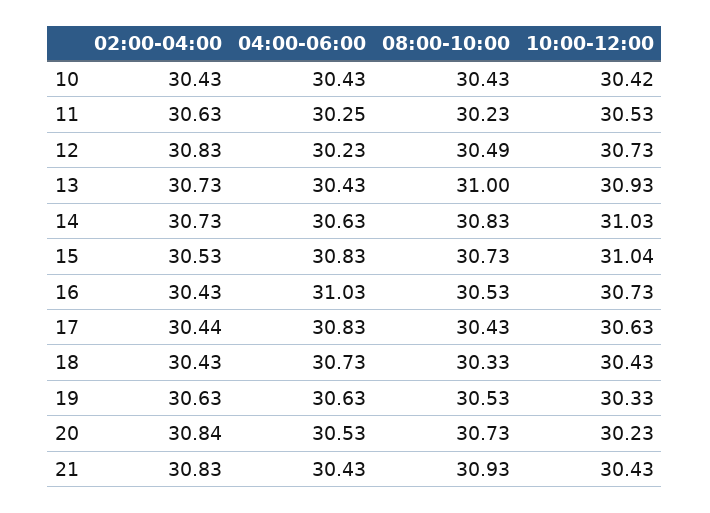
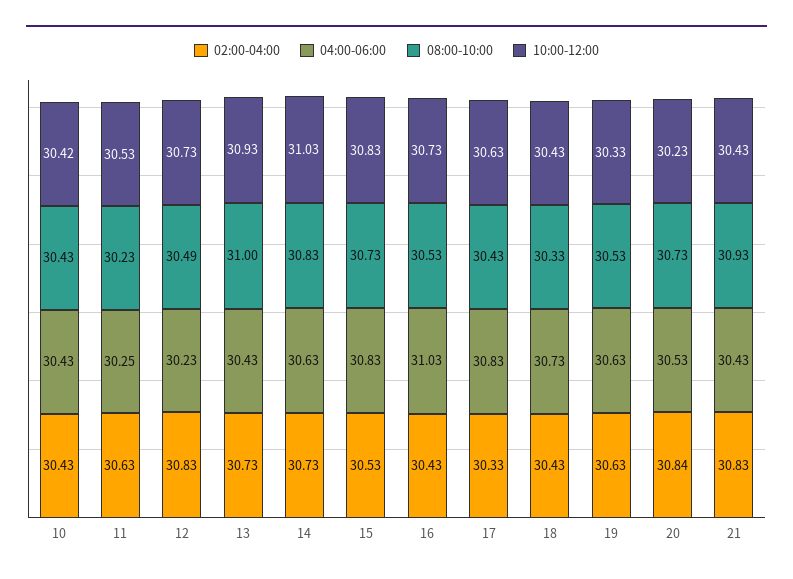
  {
    "02:00-04:00": {
      "10": 30.43,
      "11": 30.63,
      "12": 30.83,
      "13": 30.73,
      "14": 30.73,
      "15": 30.53,
      "16": 30.43,
-     "17": 30.44,
+     "17": 30.33,
      "18": 30.43,
      "19": 30.63,
      "20": 30.84,
      "21": 30.83
    },
    "04:00-06:00": {
      "10": 30.43,
      "11": 30.25,
      "12": 30.23,
      "13": 30.43,
      "14": 30.63,
      "15": 30.83,
      "16": 31.03,
      "17": 30.83,
      "18": 30.73,
      "19": 30.63,
      "20": 30.53,
      "21": 30.43
    },
    "08:00-10:00": {
      "10": 30.43,
      "11": 30.23,
      "12": 30.49,
      "13": 31,
      "14": 30.83,
      "15": 30.73,
      "16": 30.53,
      "17": 30.43,
      "18": 30.33,
      "19": 30.53,
      "20": 30.73,
      "21": 30.93
    },
    "10:00-12:00": {
      "10": 30.42,
      "11": 30.53,
      "12": 30.73,
      "13": 30.93,
      "14": 31.03,
-     "15": 31.04,
+     "15": 30.83,
      "16": 30.73,
      "17": 30.63,
      "18": 30.43,
      "19": 30.33,
      "20": 30.23,
      "21": 30.43
    }
  }

